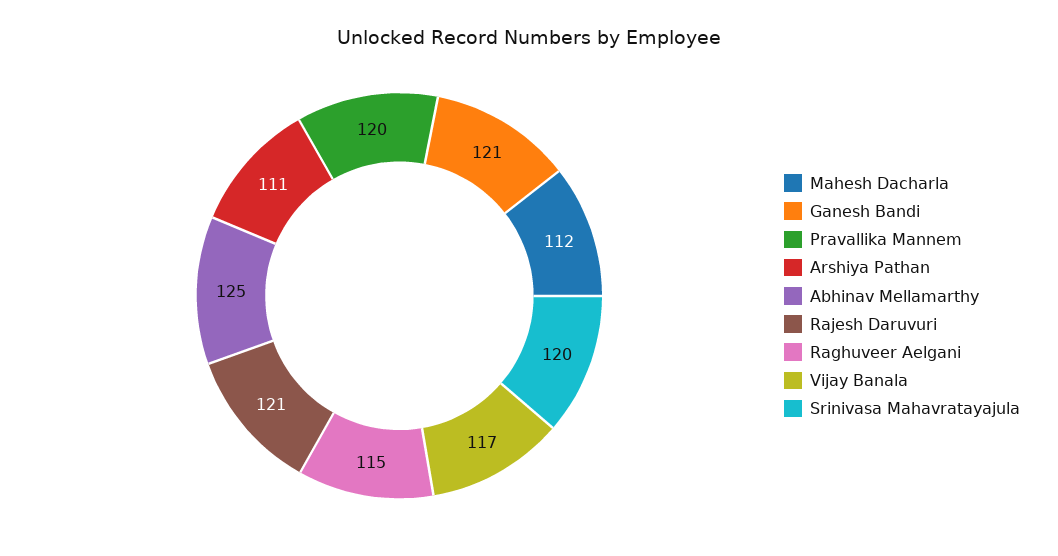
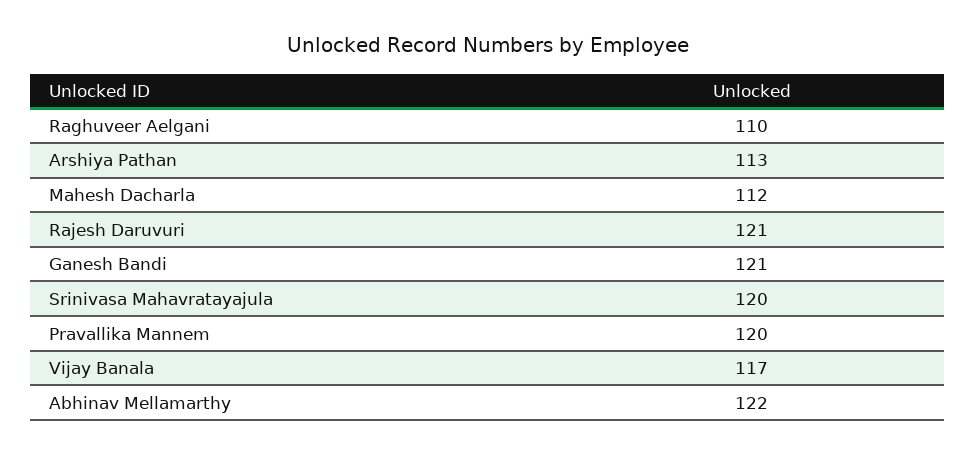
  {
    "Mahesh Dacharla": 112,
    "Ganesh Bandi": 121,
    "Pravallika Mannem": 120,
-   "Arshiya Pathan": 111,
+   "Arshiya Pathan": 113,
-   "Abhinav Mellamarthy": 125,
+   "Abhinav Mellamarthy": 122,
    "Rajesh Daruvuri": 121,
-   "Raghuveer Aelgani": 115,
+   "Raghuveer Aelgani": 110,
    "Vijay Banala": 117,
    "Srinivasa Mahavratayajula": 120
  }

